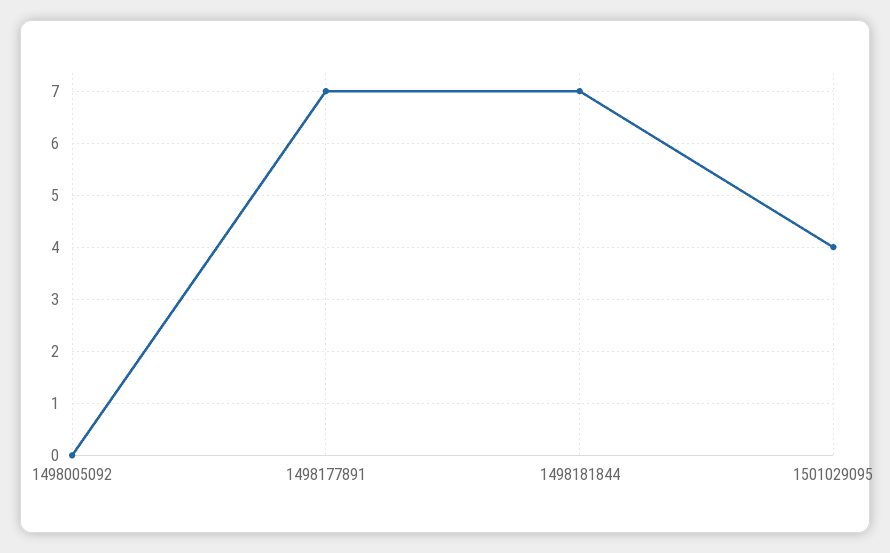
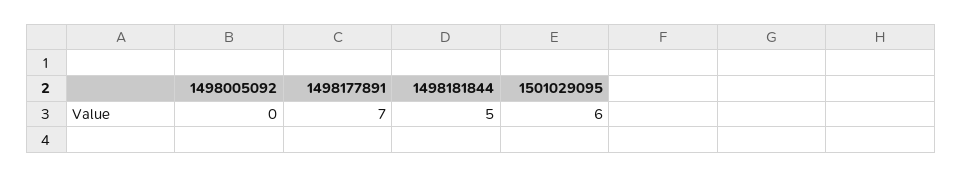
  {
    "1498005092": 0,
    "1498177891": 7,
-   "1498181844": 7,
+   "1498181844": 5,
-   "1501029095": 4
+   "1501029095": 6
  }

